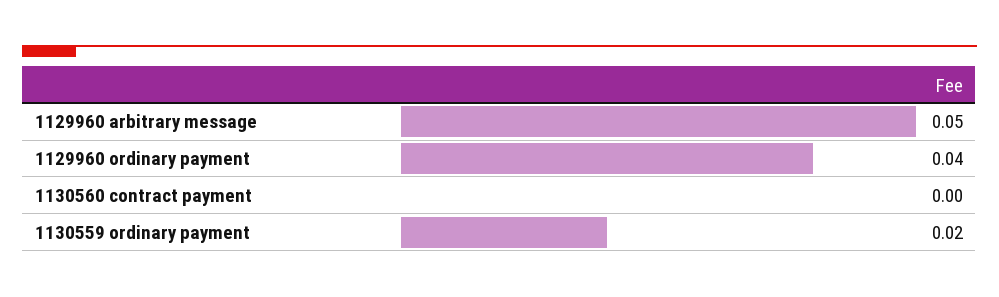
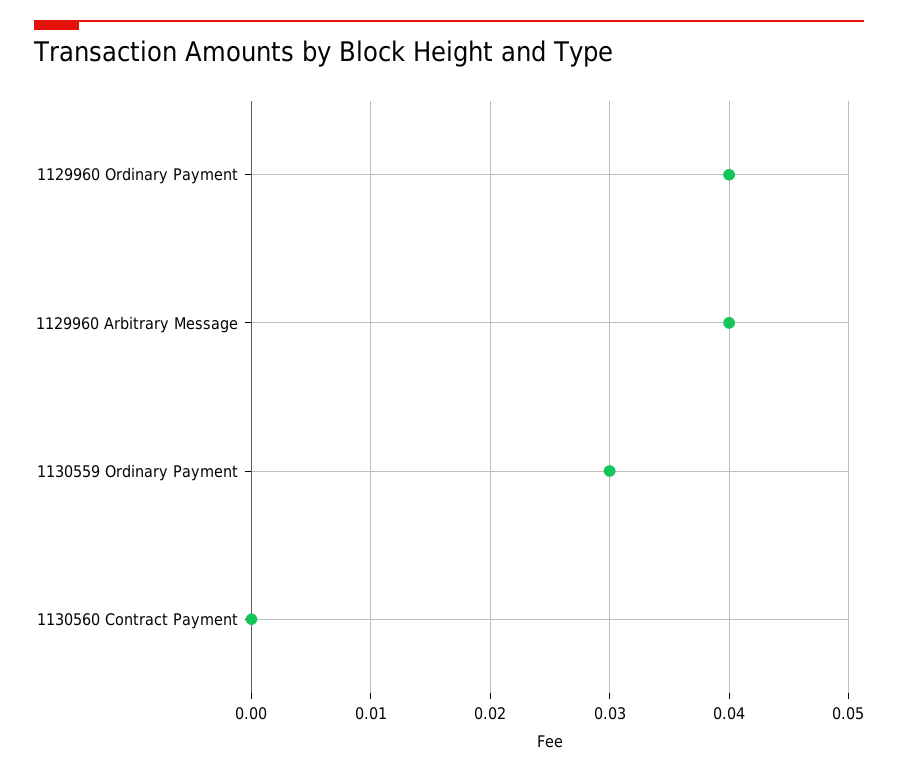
  {
-   "1129960 arbitrary message": 0.05,
+   "1129960 arbitrary message": 0.04,
    "1129960 ordinary payment": 0.04,
    "1130560 contract payment": 0,
-   "1130559 ordinary payment": 0.02
+   "1130559 ordinary payment": 0.03
  }

